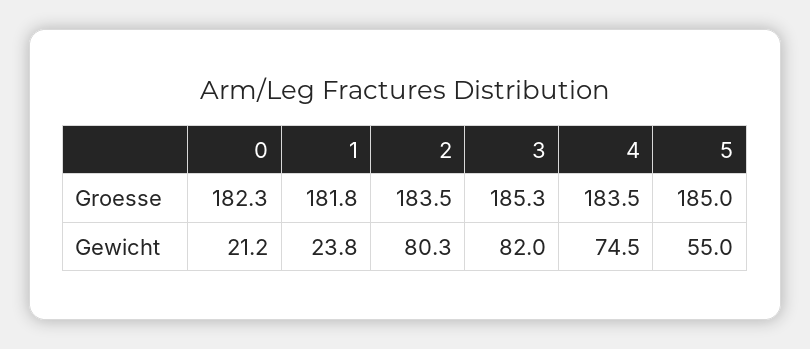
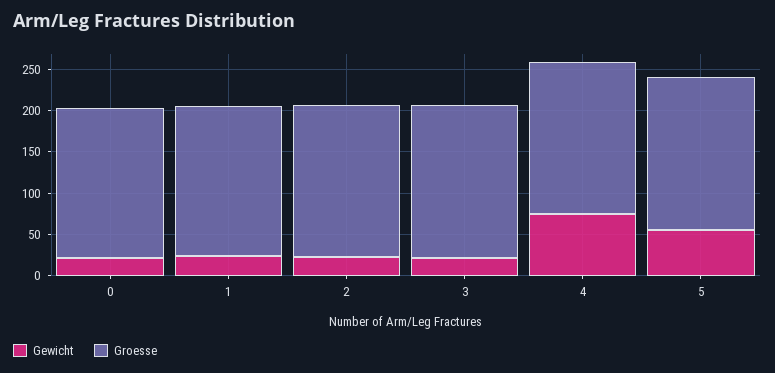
  {
    "Groesse": {
      "0": 182.3,
      "1": 181.8,
      "2": 183.5,
      "3": 185.3,
      "4": 183.5,
      "5": 185
    },
    "Gewicht": {
      "0": 21.2,
      "1": 23.8,
-     "2": 80.3,
+     "2": 20,
-     "3": 82,
+     "3": 20,
      "4": 74.5,
      "5": 55
    }
  }

